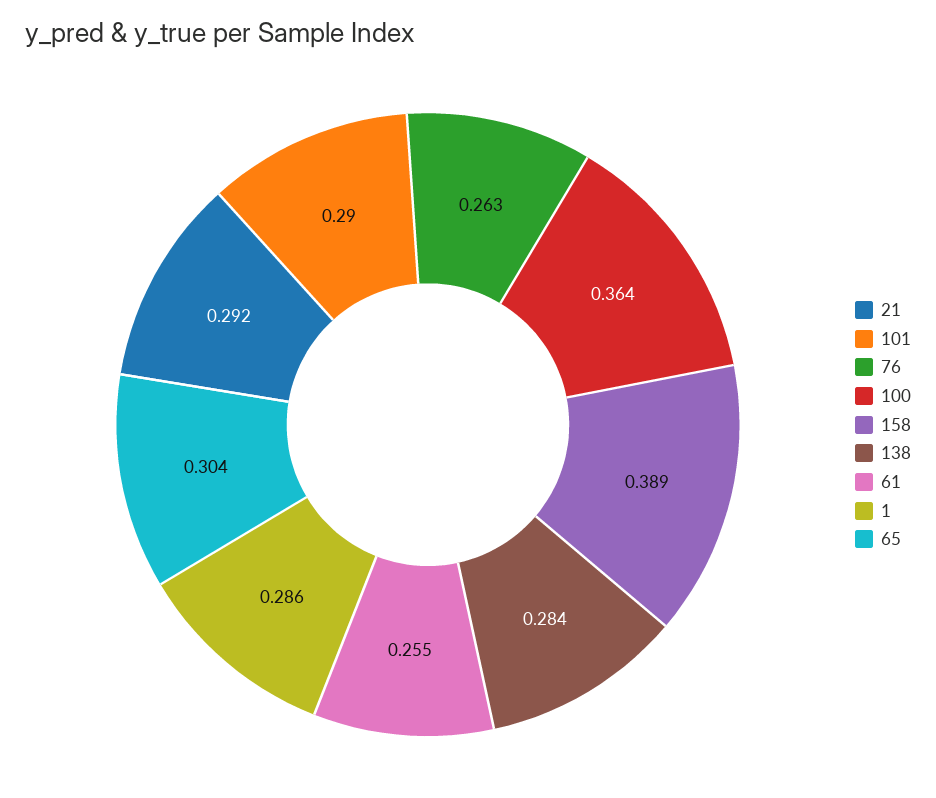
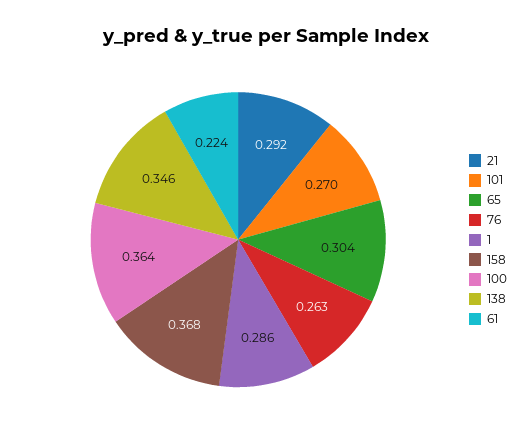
  {
    "21": 0.292,
-   "101": 0.29,
+   "101": 0.27,
    "76": 0.263,
    "100": 0.364,
-   "158": 0.389,
+   "158": 0.368,
-   "138": 0.284,
+   "138": 0.346,
-   "61": 0.255,
+   "61": 0.224,
    "1": 0.286,
    "65": 0.304
  }

